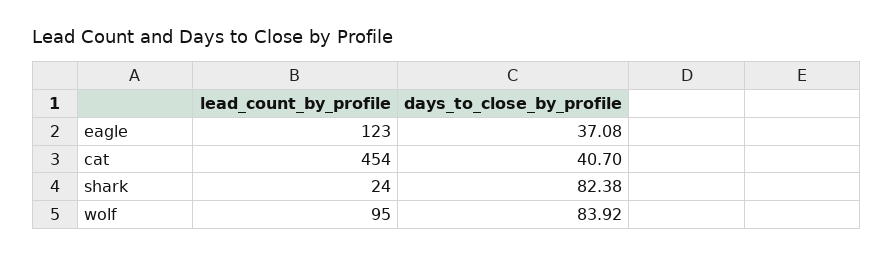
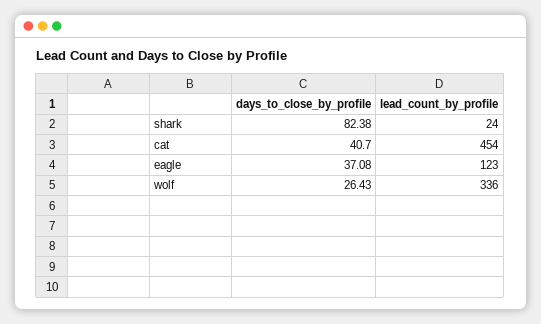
  {
    "lead_count_by_profile": {
      "eagle": 123,
      "cat": 454,
      "shark": 24,
-     "wolf": 95
+     "wolf": 336
    },
    "days_to_close_by_profile": {
      "eagle": 37.08,
      "cat": 40.7,
      "shark": 82.38,
-     "wolf": 83.92
+     "wolf": 26.43
    }
  }

